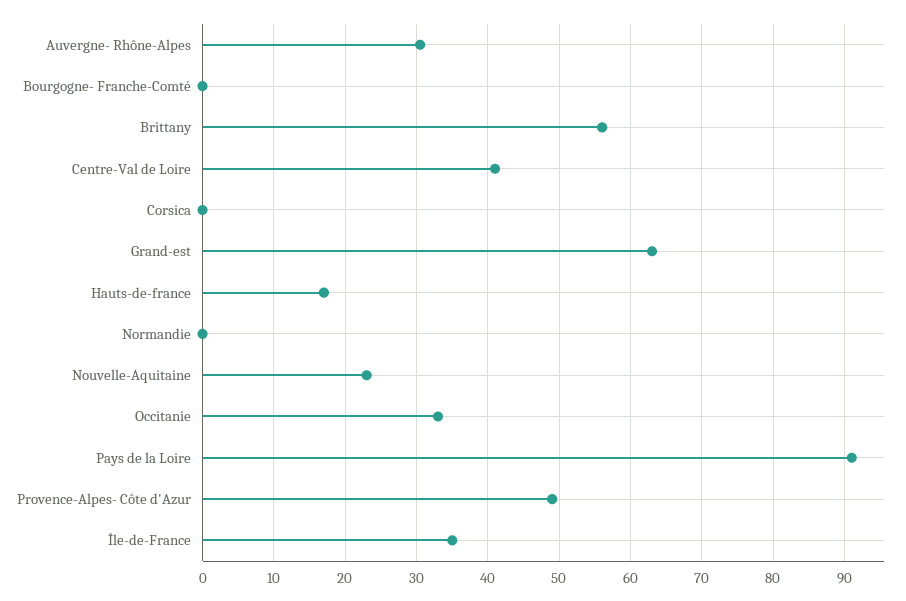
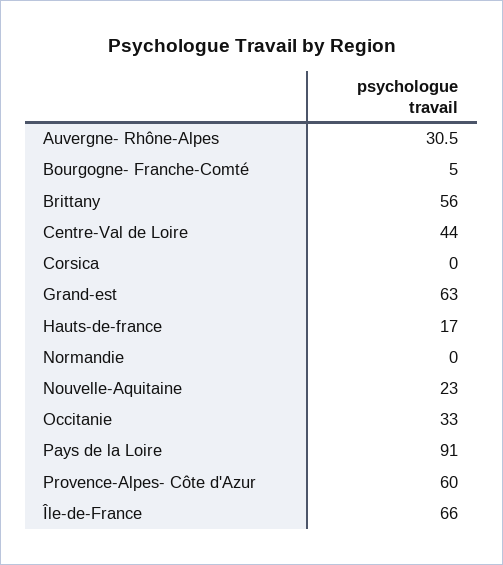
  {
    "Auvergne- Rhône-Alpes": 30.5,
-   "Bourgogne- Franche-Comté": 0,
+   "Bourgogne- Franche-Comté": 5,
    "Brittany": 56,
-   "Centre-Val de Loire": 41,
+   "Centre-Val de Loire": 44,
    "Corsica": 0,
    "Grand-est": 63,
    "Hauts-de-france": 17,
    "Normandie": 0,
    "Nouvelle-Aquitaine": 23,
    "Occitanie": 33,
    "Pays de la Loire": 91,
-   "Provence-Alpes- Côte d'Azur": 49,
+   "Provence-Alpes- Côte d'Azur": 60,
-   "Île-de-France": 35
+   "Île-de-France": 66
  }

